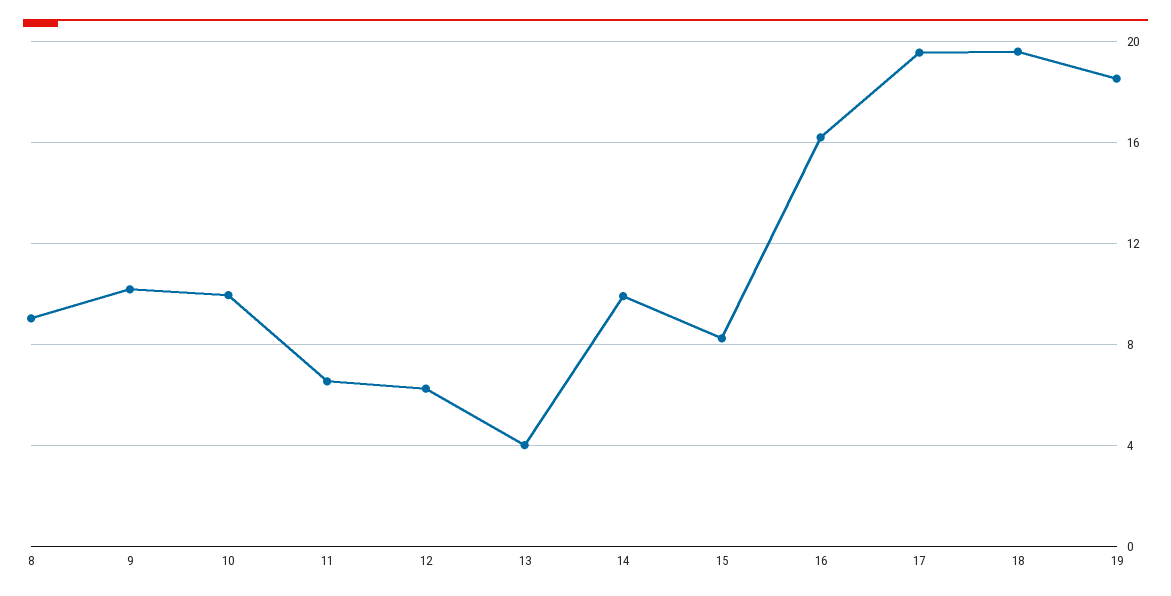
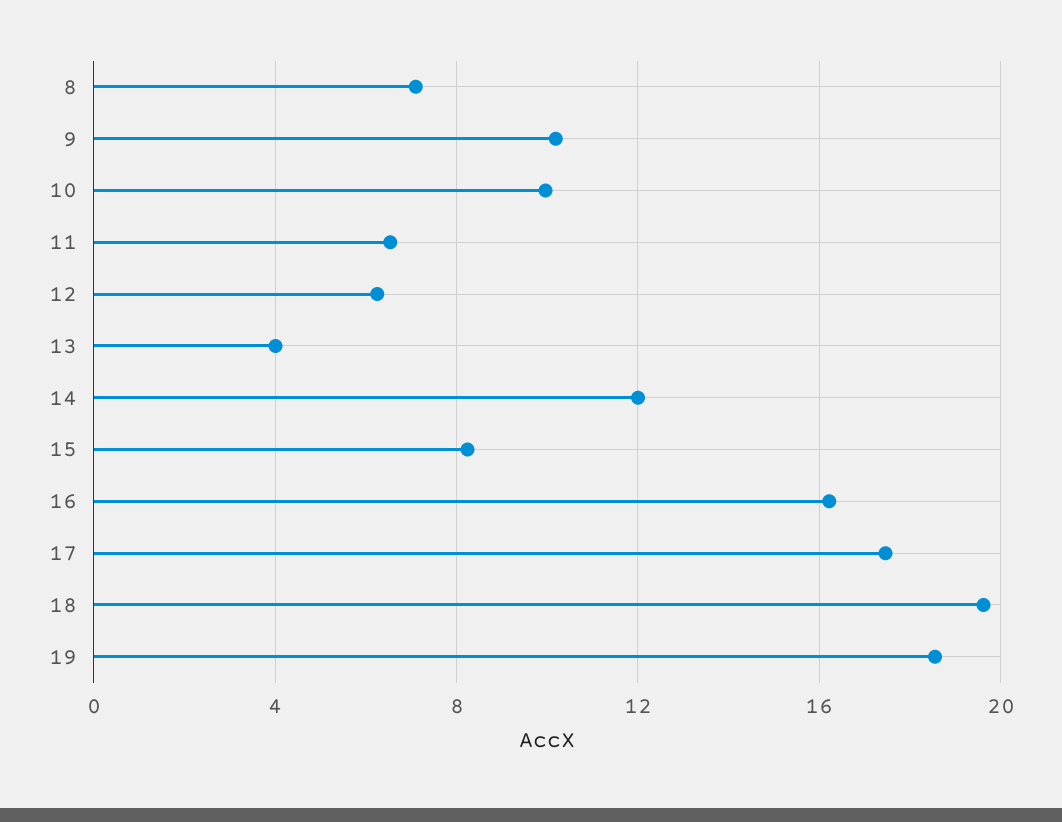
  {
-   "8": 9,
+   "8": 7,
    "9": 10,
    "10": 10,
    "11": 6.5,
    "12": 6.5,
    "13": 4,
-   "14": 10,
+   "14": 12,
    "15": 8,
    "16": 16,
-   "17": 19.5,
+   "17": 17.5,
    "18": 19.5,
    "19": 18.5
  }

